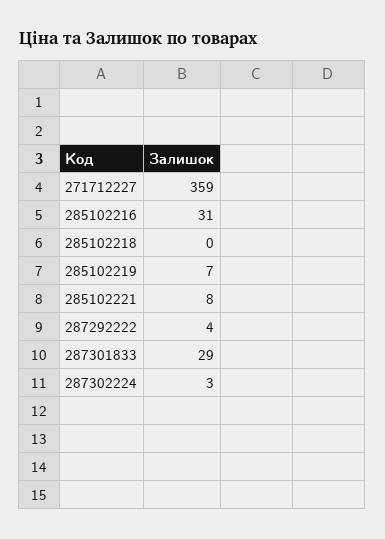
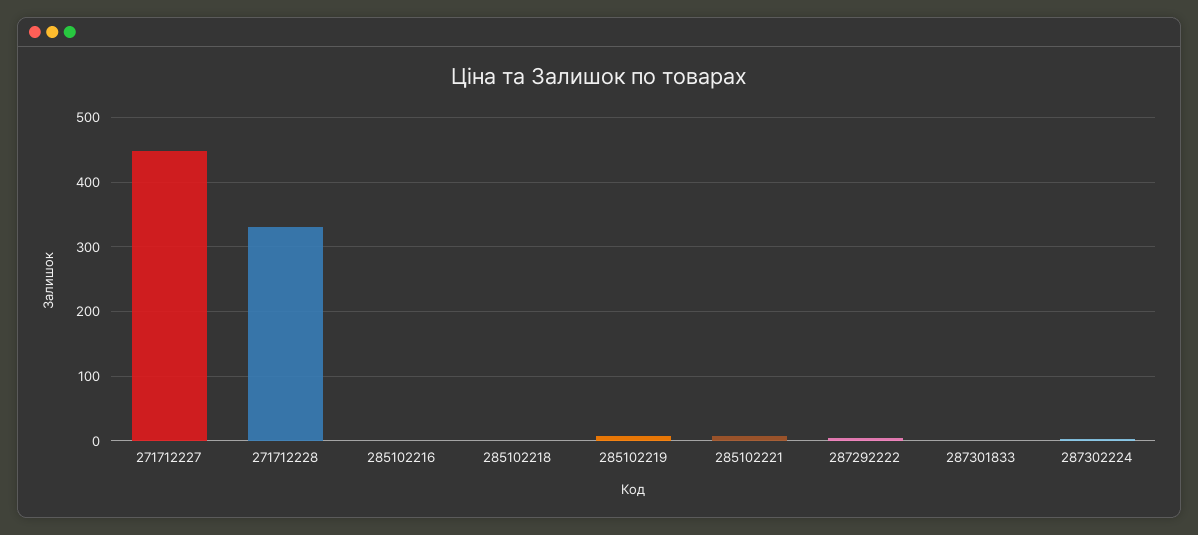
  {
-   "271712227": 359,
+   "271712227": 450,
-   "285102216": 31,
+   "285102216": 0,
    "285102218": 0,
    "285102219": 7,
    "285102221": 8,
    "287292222": 4,
-   "287301833": 29,
+   "287301833": 0,
-   "287302224": 3
+   "287302224": 3,
+   "271712228": 330
  }

